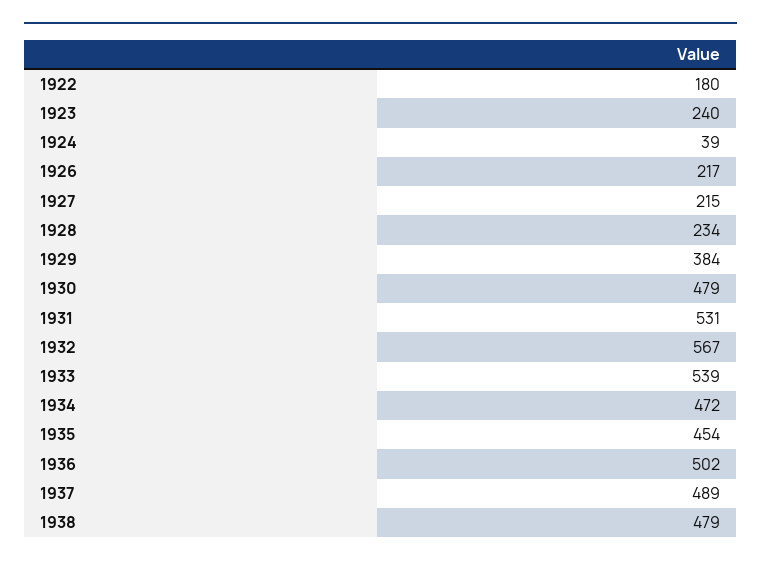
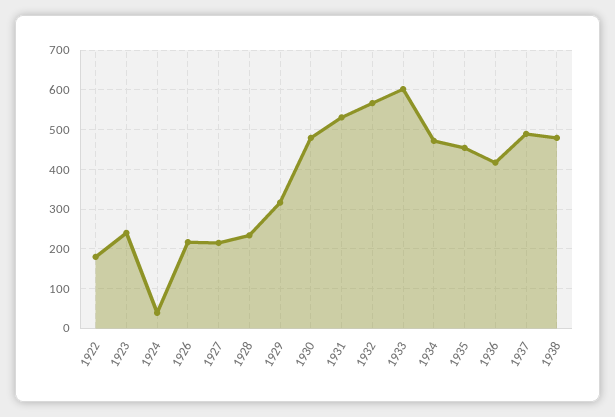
  {
    "1922": 180,
    "1923": 240,
    "1924": 39,
    "1926": 217,
    "1927": 215,
    "1928": 234,
-   "1929": 384,
+   "1929": 320,
    "1930": 479,
    "1931": 531,
    "1932": 567,
-   "1933": 539,
+   "1933": 600,
    "1934": 472,
    "1935": 454,
-   "1936": 502,
+   "1936": 420,
    "1937": 489,
    "1938": 479
  }

